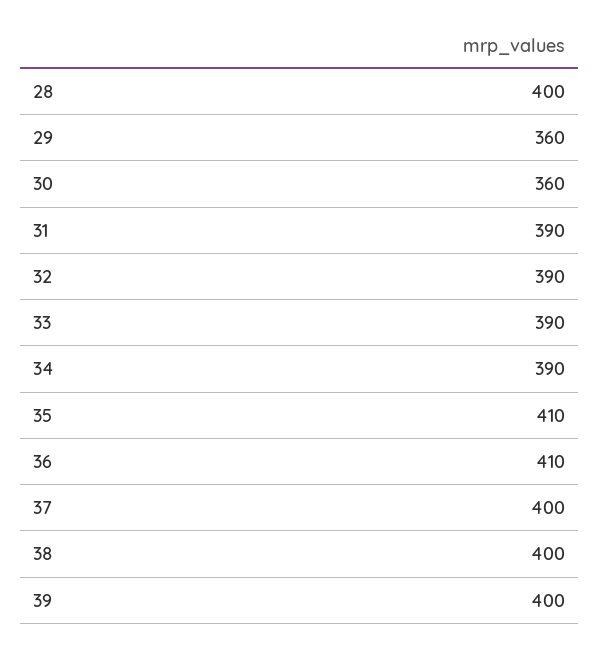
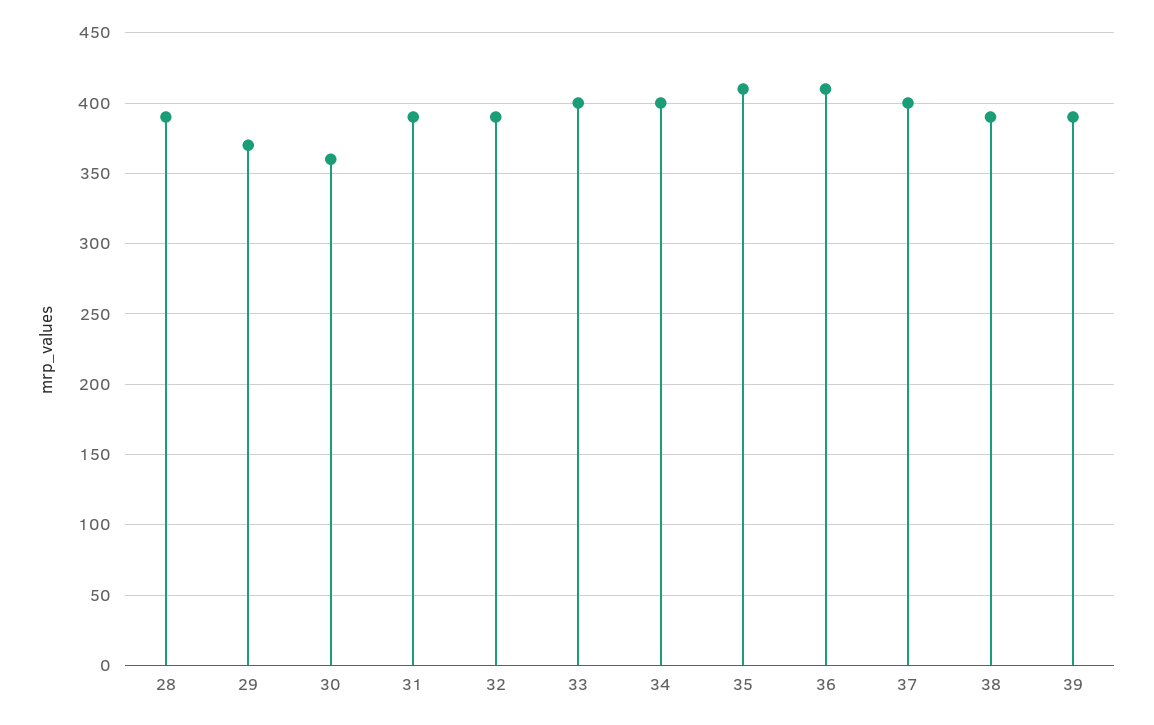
  {
-   "28": 400,
+   "28": 390,
-   "29": 360,
+   "29": 370,
    "30": 360,
    "31": 390,
    "32": 390,
-   "33": 390,
+   "33": 400,
-   "34": 390,
+   "34": 400,
    "35": 410,
    "36": 410,
    "37": 400,
-   "38": 400,
+   "38": 390,
-   "39": 400
+   "39": 390
  }

